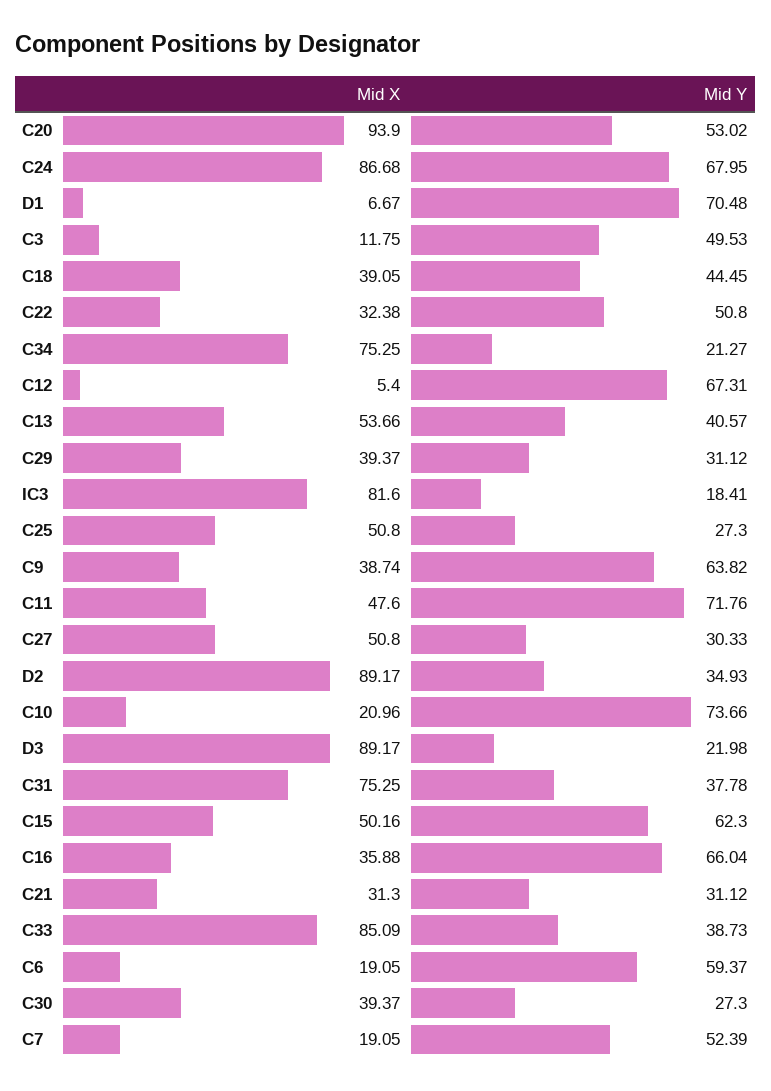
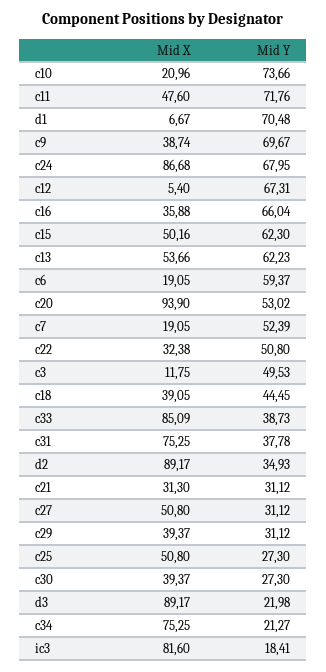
  {
    "Mid X": {
      "C20": 93.9,
      "C24": 86.68,
      "D1": 6.67,
      "C3": 11.75,
      "C18": 39.05,
      "C22": 32.38,
      "C34": 75.25,
      "C12": 5.4,
      "C13": 53.66,
      "C29": 39.37,
      "IC3": 81.6,
      "C25": 50.8,
      "C9": 38.74,
      "C11": 47.6,
      "C27": 50.8,
      "D2": 89.17,
      "C10": 20.96,
      "D3": 89.17,
      "C31": 75.25,
      "C15": 50.16,
      "C16": 35.88,
      "C21": 31.3,
      "C33": 85.09,
      "C6": 19.05,
      "C30": 39.37,
      "C7": 19.05
    },
    "Mid Y": {
      "C20": 53.02,
      "C24": 67.95,
      "D1": 70.48,
      "C3": 49.53,
      "C18": 44.45,
      "C22": 50.8,
      "C34": 21.27,
      "C12": 67.31,
-     "C13": 40.57,
+     "C13": 62.23,
      "C29": 31.12,
      "IC3": 18.41,
      "C25": 27.3,
-     "C9": 63.82,
+     "C9": 69.67,
      "C11": 71.76,
-     "C27": 30.33,
+     "C27": 31.12,
      "D2": 34.93,
      "C10": 73.66,
      "D3": 21.98,
      "C31": 37.78,
      "C15": 62.3,
      "C16": 66.04,
      "C21": 31.12,
      "C33": 38.73,
      "C6": 59.37,
      "C30": 27.3,
      "C7": 52.39
    }
  }

